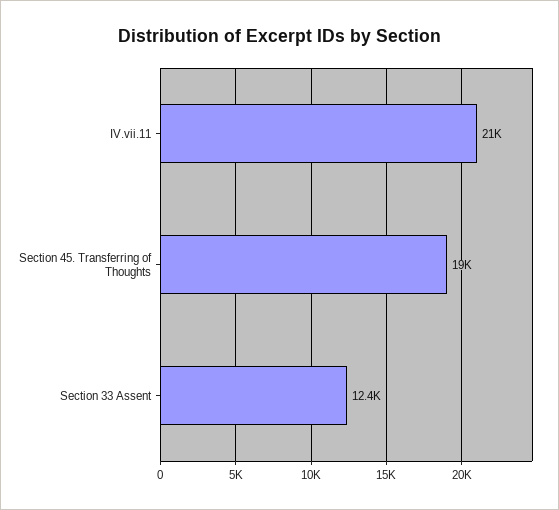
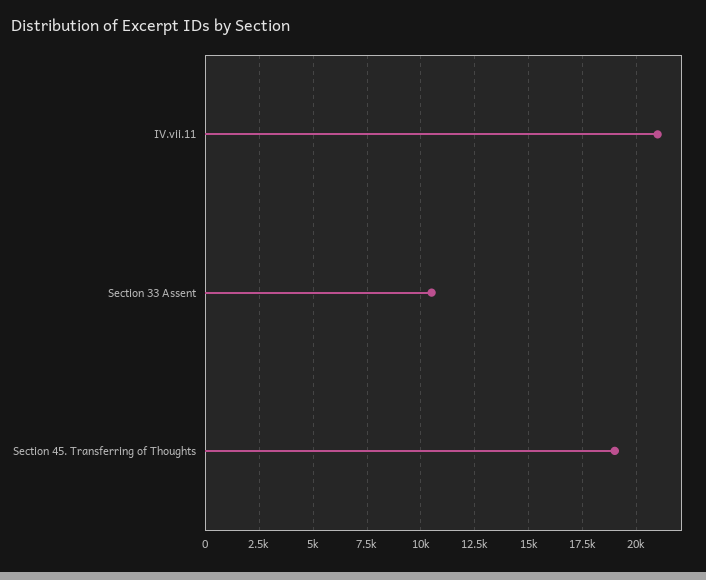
  {
    "IV.vii.11": 21000,
    "Section 45. Transferring of Thoughts": 19000,
-   "Section 33 Assent": 12400
+   "Section 33 Assent": 10500
  }

